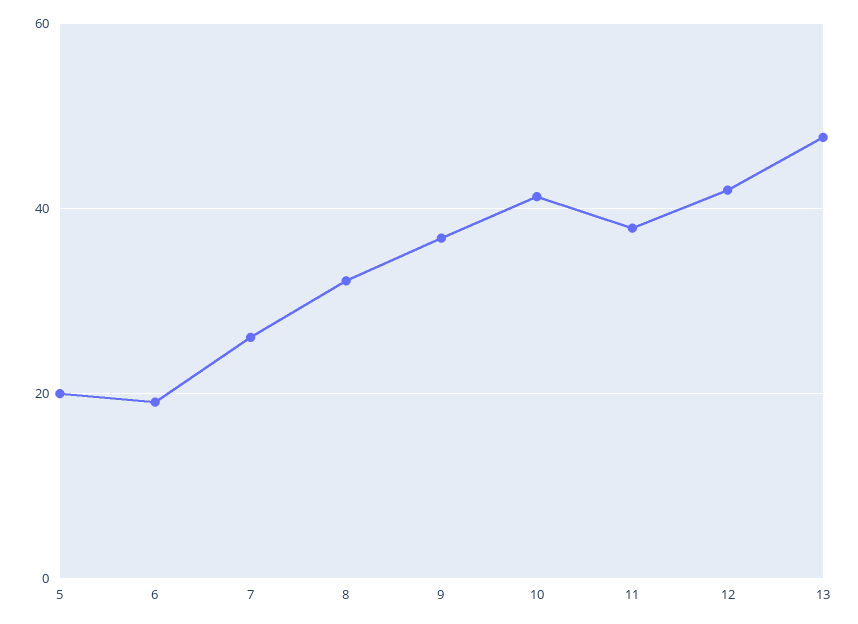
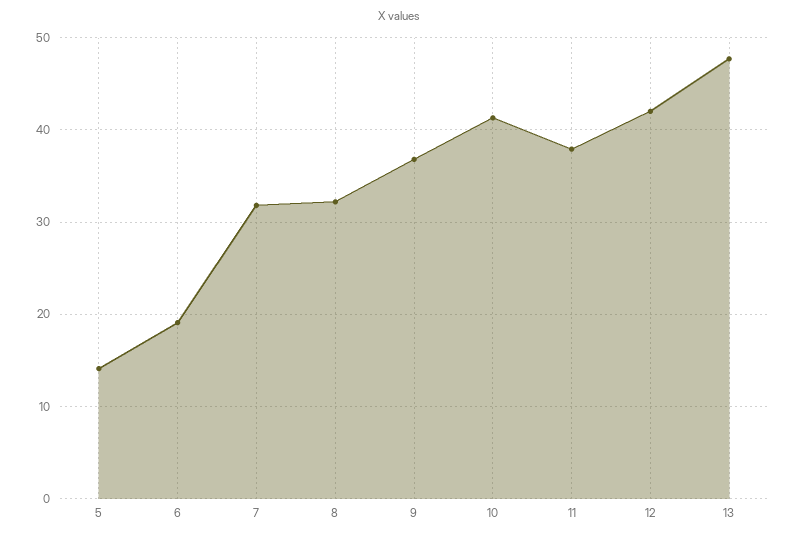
  {
-   "5": 20,
+   "5": 14,
    "6": 19,
-   "7": 26,
+   "7": 32,
    "8": 32,
    "9": 37,
    "10": 41,
    "11": 38,
    "12": 42,
    "13": 48
  }

